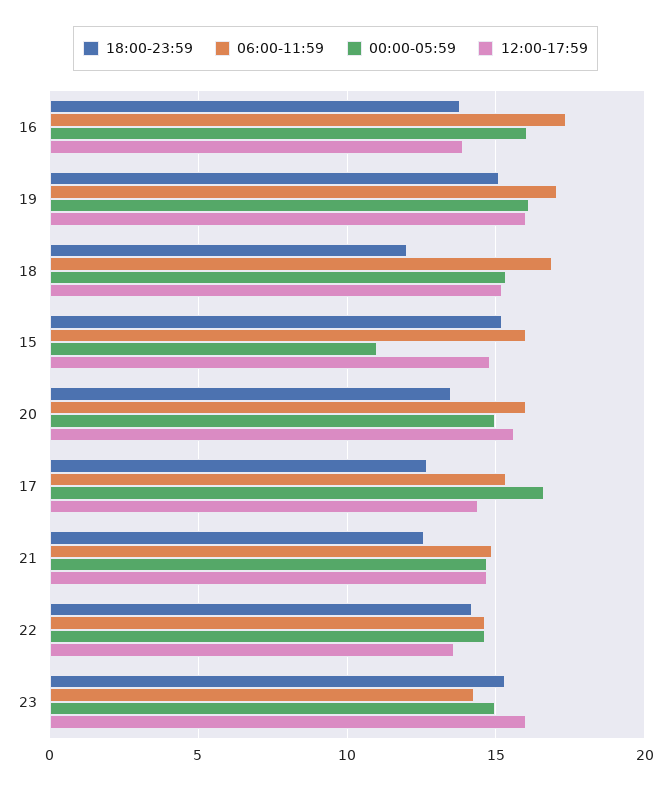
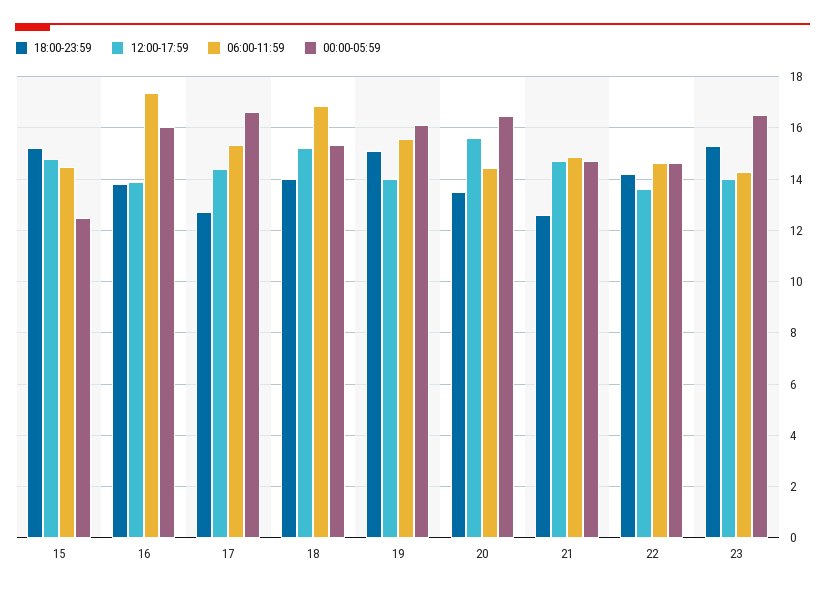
  {
    "18:00-23:59": {
      "16": 13.75,
      "19": 15,
-     "18": 12,
+     "18": 14,
      "15": 15.25,
      "20": 13.5,
      "17": 12.75,
      "21": 12.5,
      "22": 14.25,
      "23": 15.25
    },
    "06:00-11:59": {
      "16": 17.25,
-     "19": 17,
+     "19": 15.5,
      "18": 16.75,
-     "15": 16,
+     "15": 14.5,
-     "20": 16,
+     "20": 14.5,
      "17": 15.25,
      "21": 14.75,
      "22": 14.75,
      "23": 14.25
    },
    "00:00-05:59": {
      "16": 16,
      "19": 16.25,
      "18": 15.25,
-     "15": 11,
+     "15": 12.5,
-     "20": 15,
+     "20": 16.5,
      "17": 16.75,
      "21": 14.75,
      "22": 14.75,
-     "23": 15
+     "23": 16.5
    },
    "12:00-17:59": {
      "16": 14,
-     "19": 16,
+     "19": 14,
      "18": 15.25,
      "15": 14.75,
      "20": 15.5,
      "17": 14.5,
      "21": 14.75,
      "22": 13.5,
-     "23": 16
+     "23": 14
    }
  }

